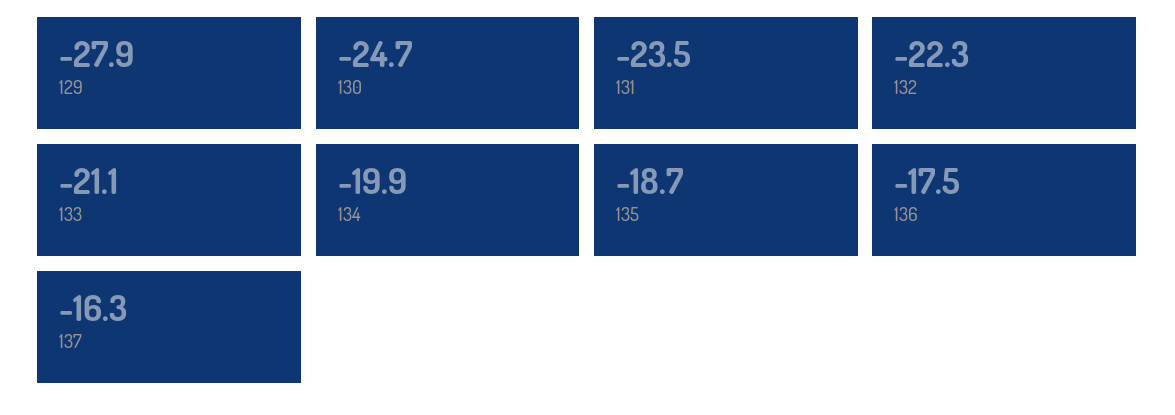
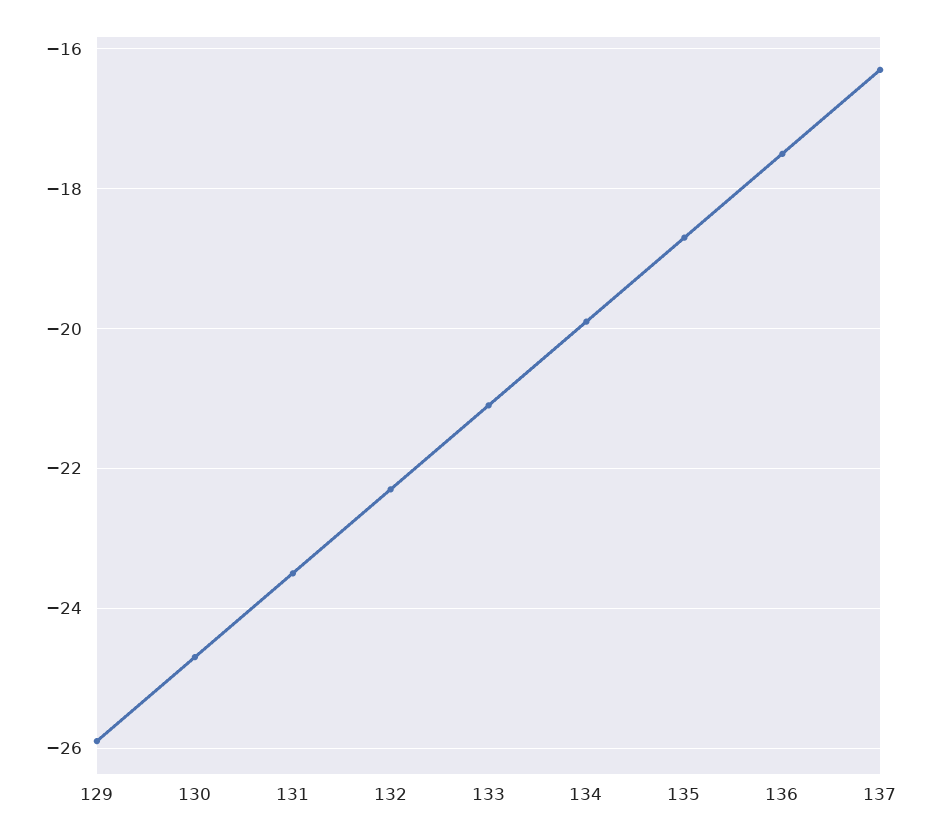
  {
-   "129": -27.9,
+   "129": -26,
    "130": -24.7,
    "131": -23.5,
    "132": -22.3,
    "133": -21.1,
    "134": -19.9,
    "135": -18.7,
    "136": -17.5,
    "137": -16.3
  }

